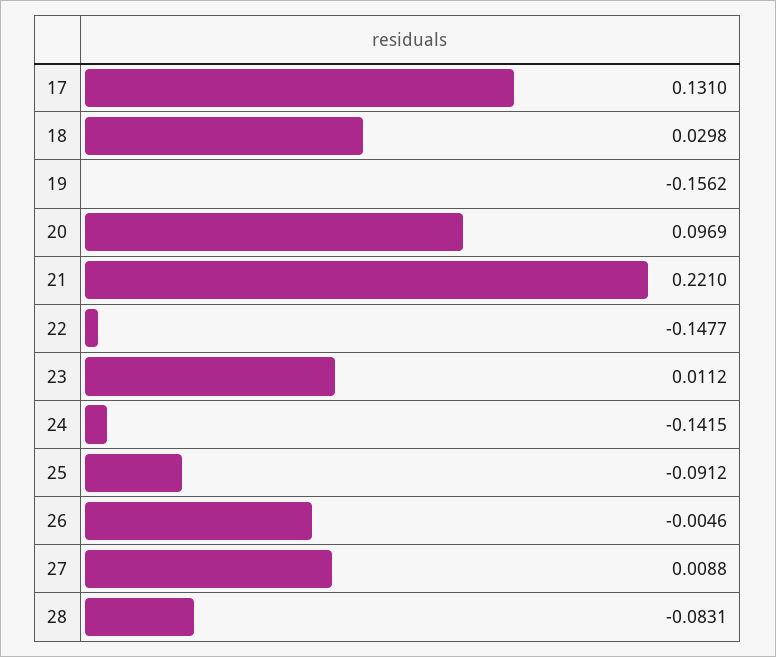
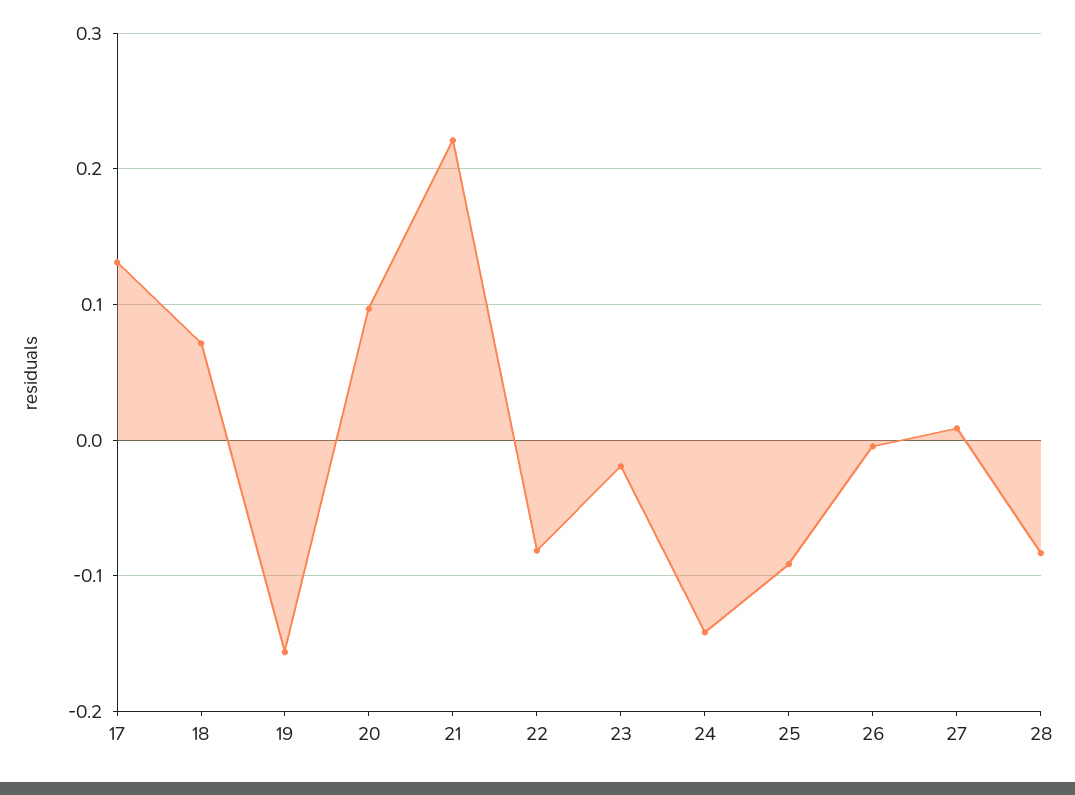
  {
    "17": 0.131,
-   "18": 0.0298,
+   "18": 0.07,
    "19": -0.1562,
    "20": 0.0969,
    "21": 0.221,
-   "22": -0.1477,
+   "22": -0.08,
-   "23": 0.0112,
+   "23": -0.02,
    "24": -0.1415,
    "25": -0.0912,
    "26": -0.0046,
    "27": 0.0088,
    "28": -0.0831
  }

